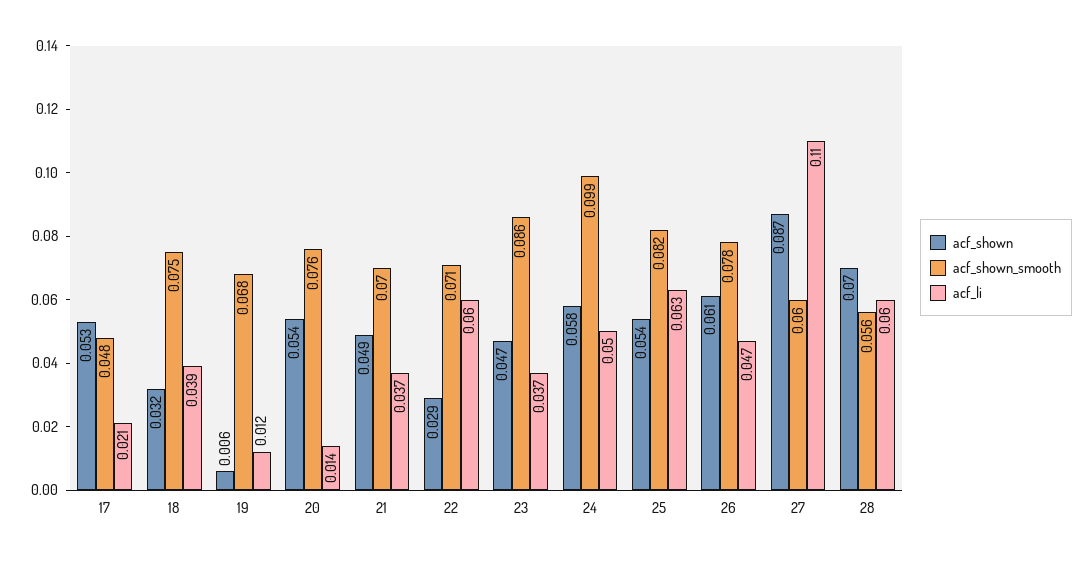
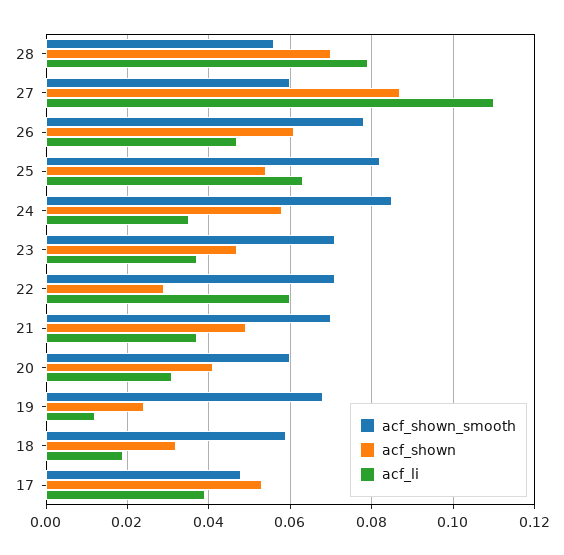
  {
    "acf_shown": {
      "17": 0.053,
      "18": 0.032,
-     "19": 0.006,
+     "19": 0.025,
-     "20": 0.054,
+     "20": 0.04,
      "21": 0.049,
      "22": 0.029,
      "23": 0.047,
      "24": 0.058,
      "25": 0.054,
      "26": 0.061,
      "27": 0.087,
      "28": 0.07
    },
    "acf_shown_smooth": {
      "17": 0.048,
-     "18": 0.075,
+     "18": 0.06,
      "19": 0.068,
-     "20": 0.076,
+     "20": 0.06,
      "21": 0.07,
      "22": 0.071,
-     "23": 0.086,
+     "23": 0.07,
-     "24": 0.099,
+     "24": 0.085,
      "25": 0.082,
      "26": 0.078,
      "27": 0.06,
      "28": 0.056
    },
    "acf_li": {
-     "17": 0.021,
+     "17": 0.04,
-     "18": 0.039,
+     "18": 0.02,
      "19": 0.012,
-     "20": 0.014,
+     "20": 0.03,
      "21": 0.037,
      "22": 0.06,
      "23": 0.037,
-     "24": 0.05,
+     "24": 0.035,
      "25": 0.063,
      "26": 0.047,
      "27": 0.11,
-     "28": 0.06
+     "28": 0.08
    }
  }

